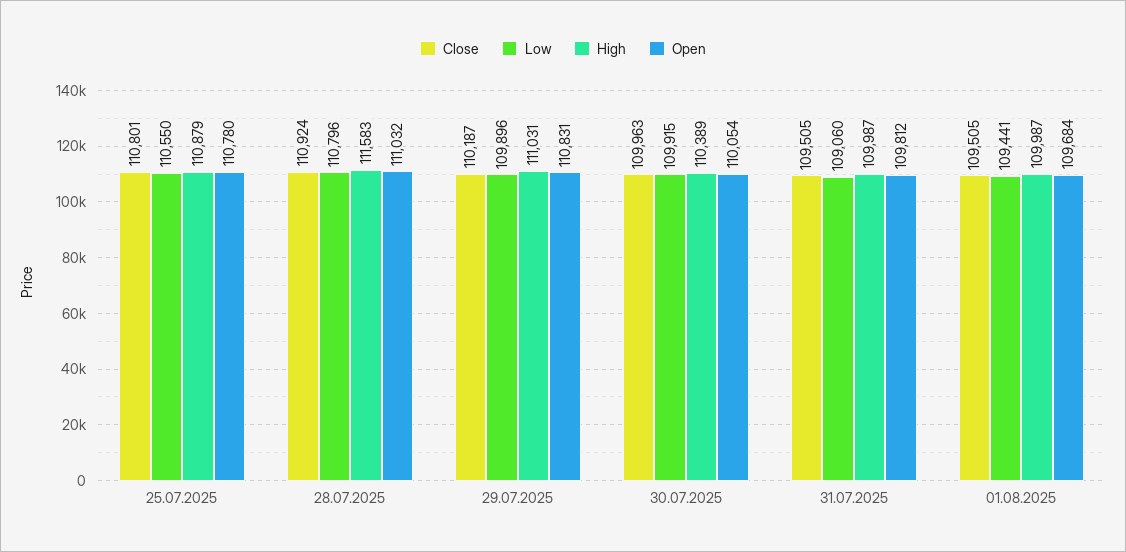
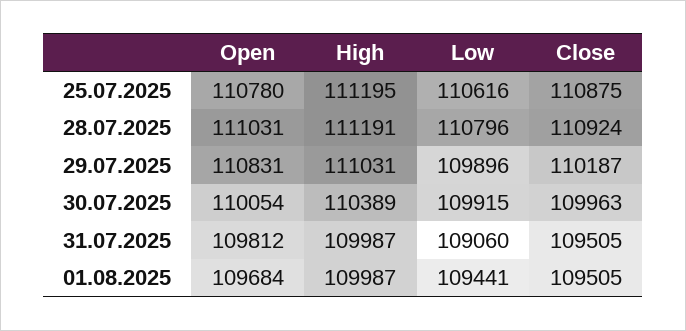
  {
    "Close": {
-     "25.07.2025": 110801,
+     "25.07.2025": 110875,
      "28.07.2025": 110924,
      "29.07.2025": 110187,
      "30.07.2025": 109963,
      "31.07.2025": 109505,
      "01.08.2025": 109505
    },
    "Low": {
-     "25.07.2025": 110550,
+     "25.07.2025": 110616,
      "28.07.2025": 110796,
      "29.07.2025": 109896,
      "30.07.2025": 109915,
      "31.07.2025": 109060,
      "01.08.2025": 109441
    },
    "High": {
-     "25.07.2025": 110879,
+     "25.07.2025": 111195,
-     "28.07.2025": 111583,
+     "28.07.2025": 111191,
      "29.07.2025": 111031,
      "30.07.2025": 110389,
      "31.07.2025": 109987,
      "01.08.2025": 109987
    },
    "Open": {
      "25.07.2025": 110780,
-     "28.07.2025": 111032,
+     "28.07.2025": 111031,
      "29.07.2025": 110831,
      "30.07.2025": 110054,
      "31.07.2025": 109812,
      "01.08.2025": 109684
    }
  }

